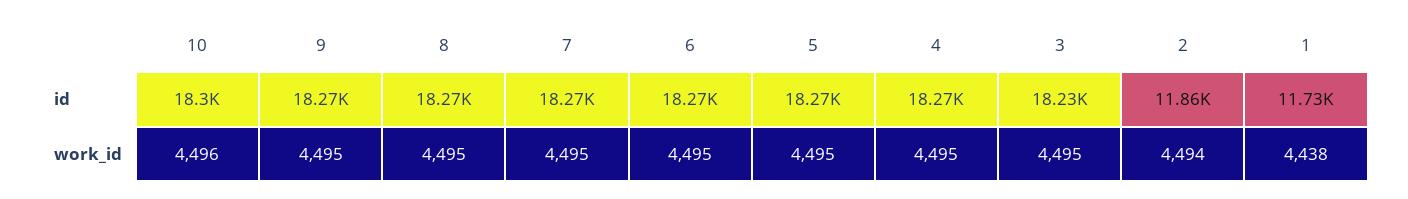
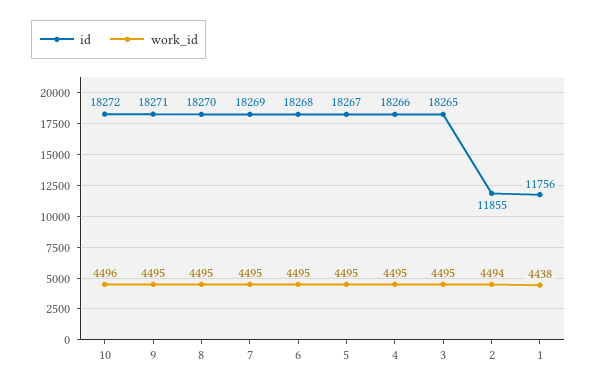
  {
    "id": {
-     "10": 18300,
+     "10": 18272,
      "9": 18271,
      "8": 18270,
      "7": 18269,
      "6": 18268,
      "5": 18267,
      "4": 18266,
-     "3": 18230,
+     "3": 18265,
      "2": 11855,
-     "1": 11730
+     "1": 11756
    },
    "work_id": {
      "10": 4496,
      "9": 4495,
      "8": 4495,
      "7": 4495,
      "6": 4495,
      "5": 4495,
      "4": 4495,
      "3": 4495,
      "2": 4494,
      "1": 4438
    }
  }

